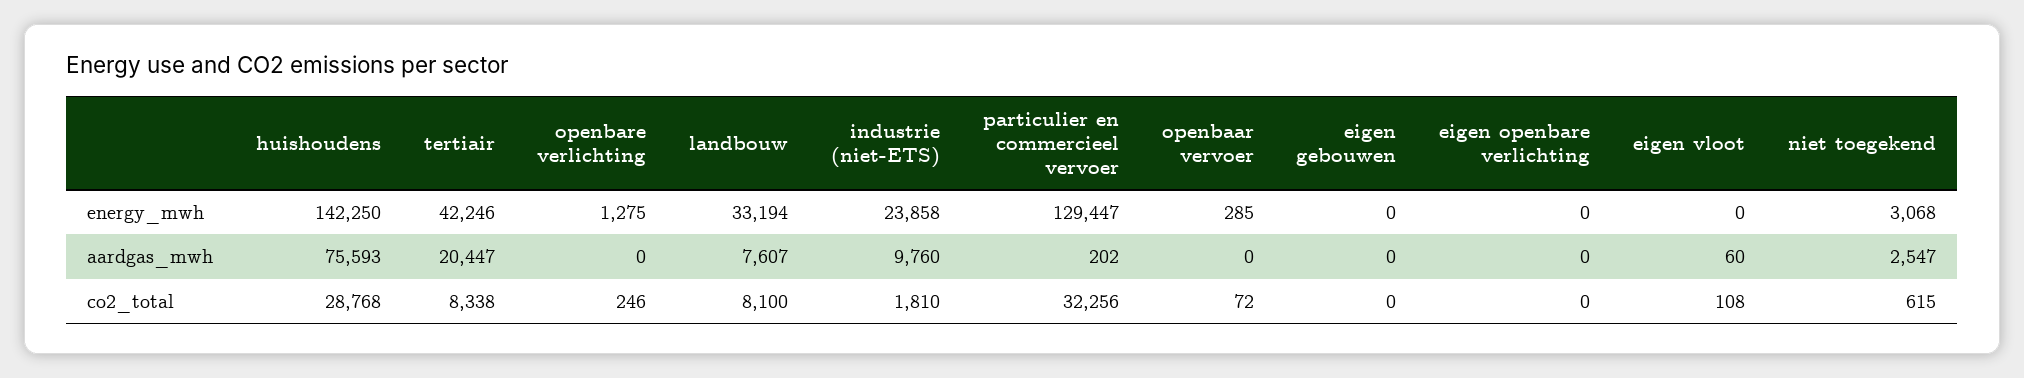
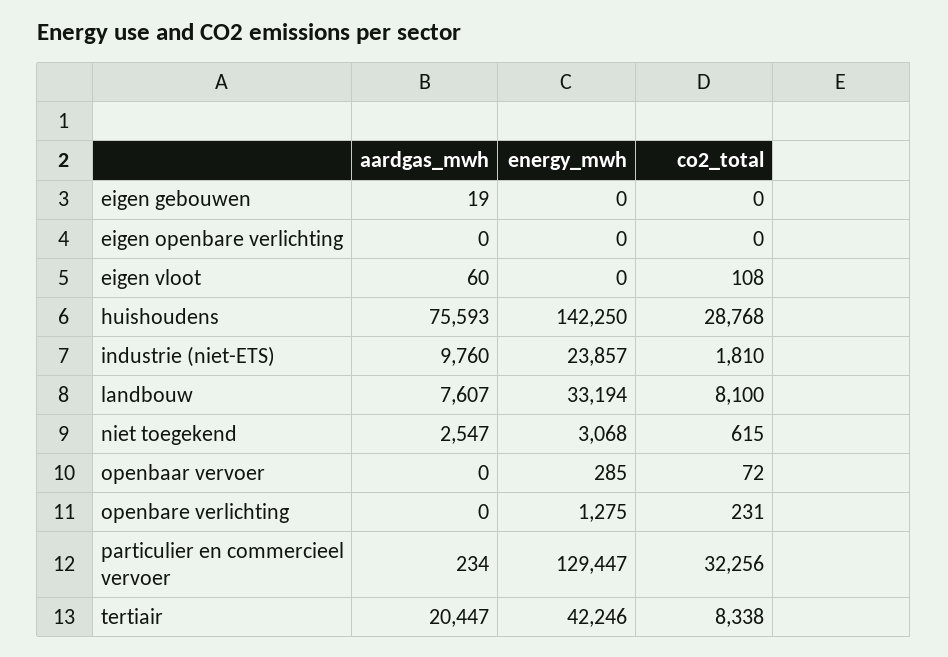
  {
    "huishoudens": {
      "energy_mwh": 142250,
      "aardgas_mwh": 75593,
      "co2_total": 28768
    },
    "tertiair": {
      "energy_mwh": 42246,
      "aardgas_mwh": 20447,
      "co2_total": 8338
    },
    "openbare verlichting": {
      "energy_mwh": 1275,
      "aardgas_mwh": 0,
-     "co2_total": 246
+     "co2_total": 231
    },
    "landbouw": {
      "energy_mwh": 33194,
      "aardgas_mwh": 7607,
      "co2_total": 8100
    },
    "industrie (niet-ETS)": {
-     "energy_mwh": 23858,
+     "energy_mwh": 23857,
      "aardgas_mwh": 9760,
      "co2_total": 1810
    },
    "particulier en commercieel vervoer": {
      "energy_mwh": 129447,
-     "aardgas_mwh": 202,
+     "aardgas_mwh": 234,
      "co2_total": 32256
    },
    "openbaar vervoer": {
      "energy_mwh": 285,
      "aardgas_mwh": 0,
      "co2_total": 72
    },
    "eigen gebouwen": {
      "energy_mwh": 0,
-     "aardgas_mwh": 0,
+     "aardgas_mwh": 19,
      "co2_total": 0
    },
    "eigen openbare verlichting": {
      "energy_mwh": 0,
      "aardgas_mwh": 0,
      "co2_total": 0
    },
    "eigen vloot": {
      "energy_mwh": 0,
      "aardgas_mwh": 60,
      "co2_total": 108
    },
    "niet toegekend": {
      "energy_mwh": 3068,
      "aardgas_mwh": 2547,
      "co2_total": 615
    }
  }

